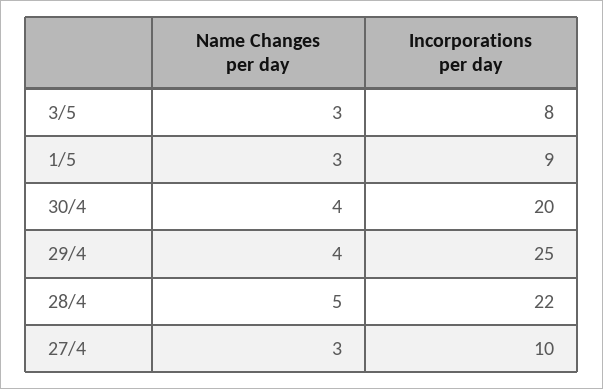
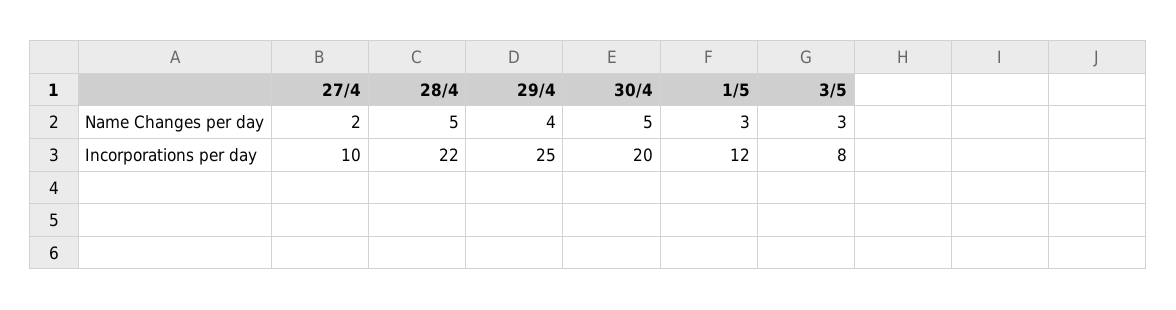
  {
    "Name Changes per day": {
      "3/5": 3,
      "1/5": 3,
-     "30/4": 4,
+     "30/4": 5,
      "29/4": 4,
      "28/4": 5,
-     "27/4": 3
+     "27/4": 2
    },
    "Incorporations per day": {
      "3/5": 8,
-     "1/5": 9,
+     "1/5": 12,
      "30/4": 20,
      "29/4": 25,
      "28/4": 22,
      "27/4": 10
    }
  }

